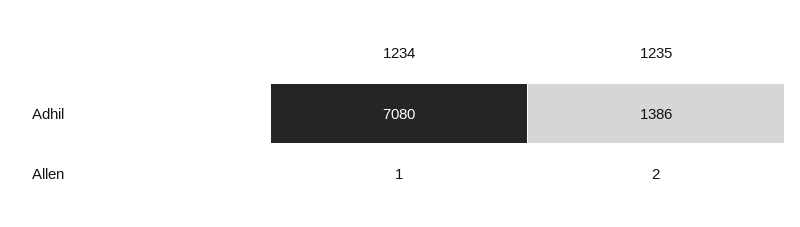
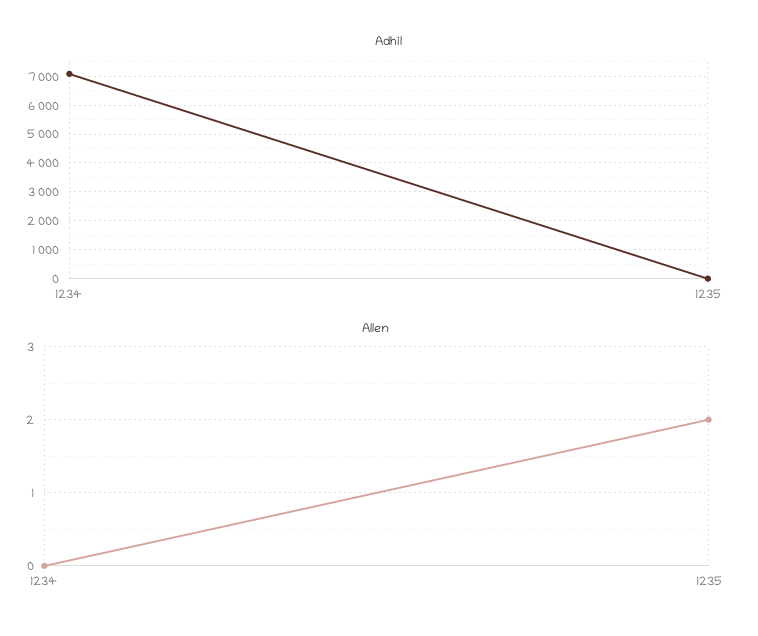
  {
    "Adhil": {
      "1234": 7080,
-     "1235": 1386
+     "1235": 0
    },
    "Allen": {
-     "1234": 1,
+     "1234": 0,
      "1235": 2
    }
  }

